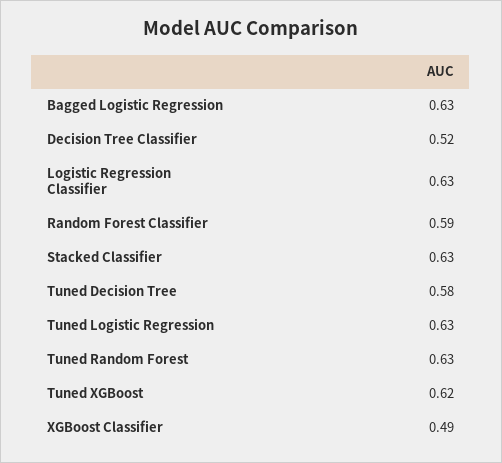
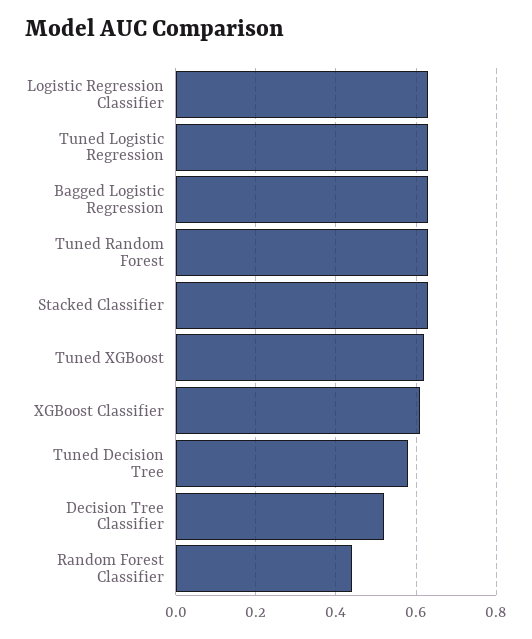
  {
    "Bagged Logistic Regression": 0.63,
    "Decision Tree Classifier": 0.52,
    "Logistic Regression Classifier": 0.63,
-   "Random Forest Classifier": 0.59,
+   "Random Forest Classifier": 0.45,
    "Stacked Classifier": 0.63,
    "Tuned Decision Tree": 0.58,
    "Tuned Logistic Regression": 0.63,
    "Tuned Random Forest": 0.63,
    "Tuned XGBoost": 0.62,
-   "XGBoost Classifier": 0.49
+   "XGBoost Classifier": 0.6
  }

